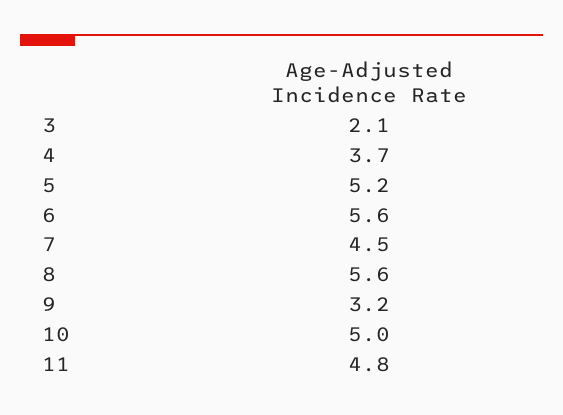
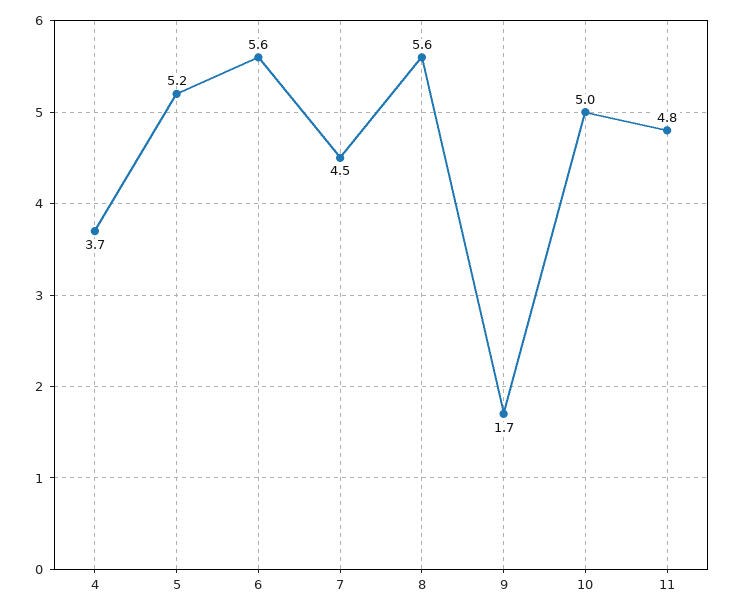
  {
-   "3": 2.1,
    "4": 3.7,
    "5": 5.2,
    "6": 5.6,
    "7": 4.5,
    "8": 5.6,
-   "9": 3.2,
+   "9": 1.7,
    "10": 5,
    "11": 4.8
  }

